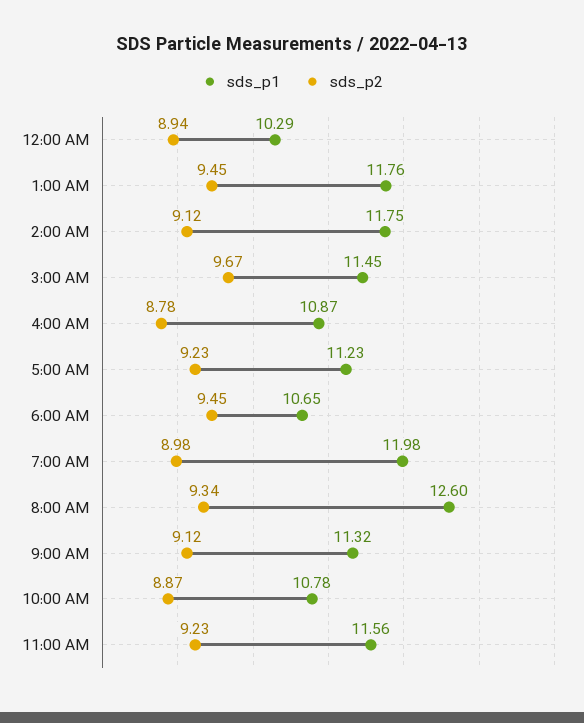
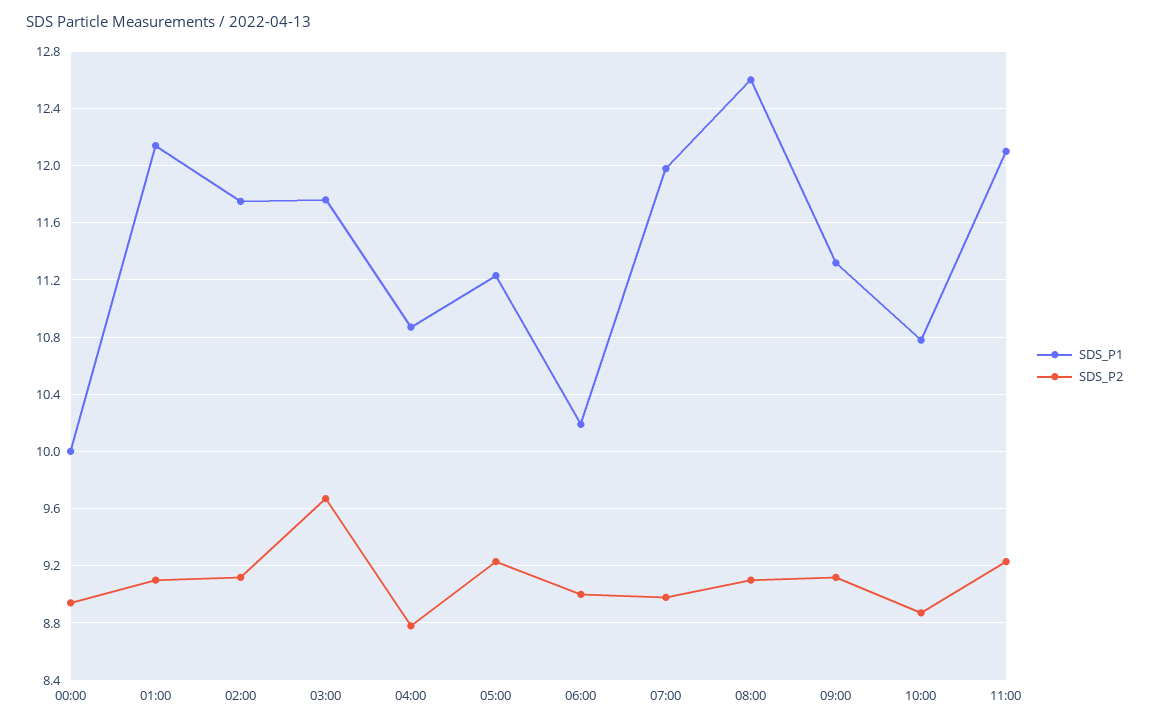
  {
    "sds_p1": {
-     "12:00 AM": 10.29,
+     "12:00 AM": 10,
-     "1:00 AM": 11.76,
+     "1:00 AM": 12.15,
      "2:00 AM": 11.75,
-     "3:00 AM": 11.45,
+     "3:00 AM": 11.75,
      "4:00 AM": 10.87,
      "5:00 AM": 11.23,
-     "6:00 AM": 10.65,
+     "6:00 AM": 10.2,
      "7:00 AM": 11.98,
      "8:00 AM": 12.6,
      "9:00 AM": 11.32,
      "10:00 AM": 10.78,
-     "11:00 AM": 11.56
+     "11:00 AM": 12.1
    },
    "sds_p2": {
      "12:00 AM": 8.94,
-     "1:00 AM": 9.45,
+     "1:00 AM": 9.1,
      "2:00 AM": 9.12,
      "3:00 AM": 9.67,
      "4:00 AM": 8.78,
      "5:00 AM": 9.23,
-     "6:00 AM": 9.45,
+     "6:00 AM": 9,
      "7:00 AM": 8.98,
-     "8:00 AM": 9.34,
+     "8:00 AM": 9.1,
      "9:00 AM": 9.12,
      "10:00 AM": 8.87,
      "11:00 AM": 9.23
    }
  }

